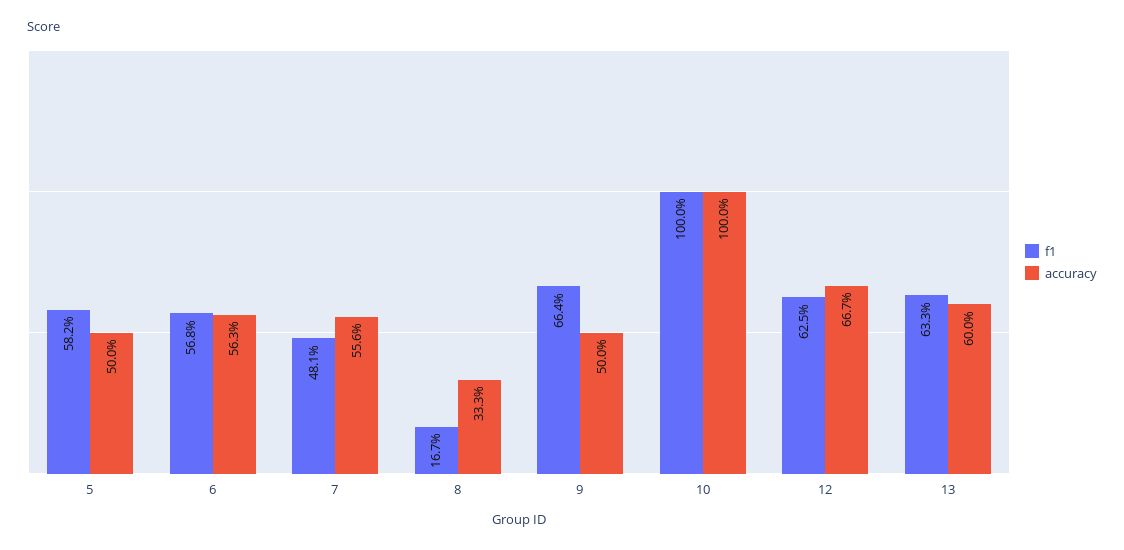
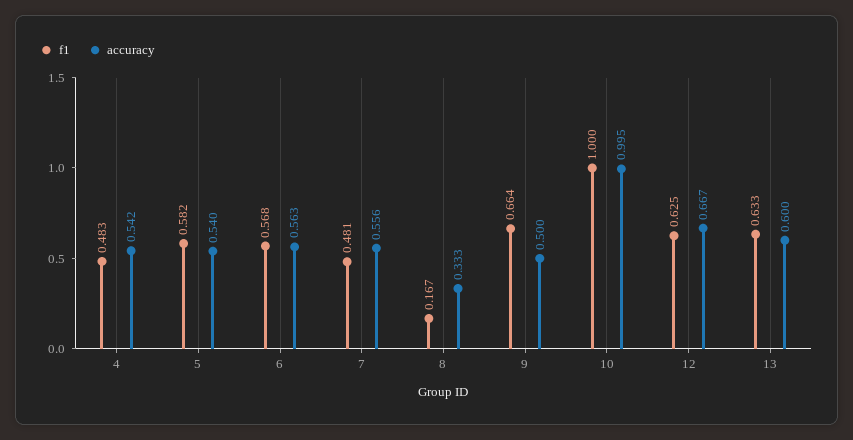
  {
    "f1": {
      "5": 0.582,
      "6": 0.568,
      "7": 0.481,
      "8": 0.167,
      "9": 0.664,
      "10": 1,
      "12": 0.625,
-     "13": 0.633
+     "13": 0.633,
+     "4": 0.483
    },
    "accuracy": {
-     "5": 0.5,
+     "5": 0.54,
      "6": 0.563,
      "7": 0.556,
      "8": 0.333,
      "9": 0.5,
-     "10": 1,
+     "10": 0.995,
      "12": 0.667,
-     "13": 0.6
+     "13": 0.6,
+     "4": 0.542
    }
  }

